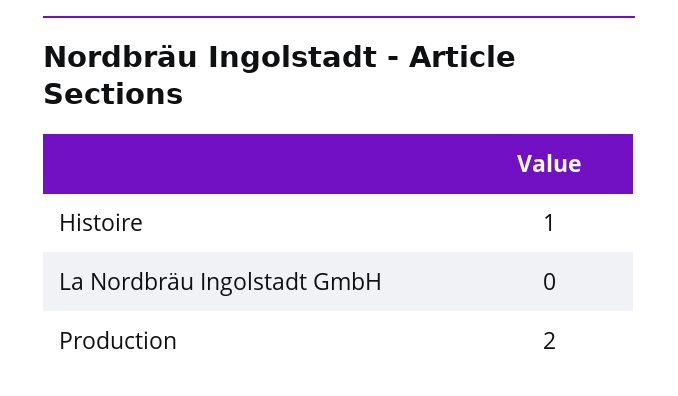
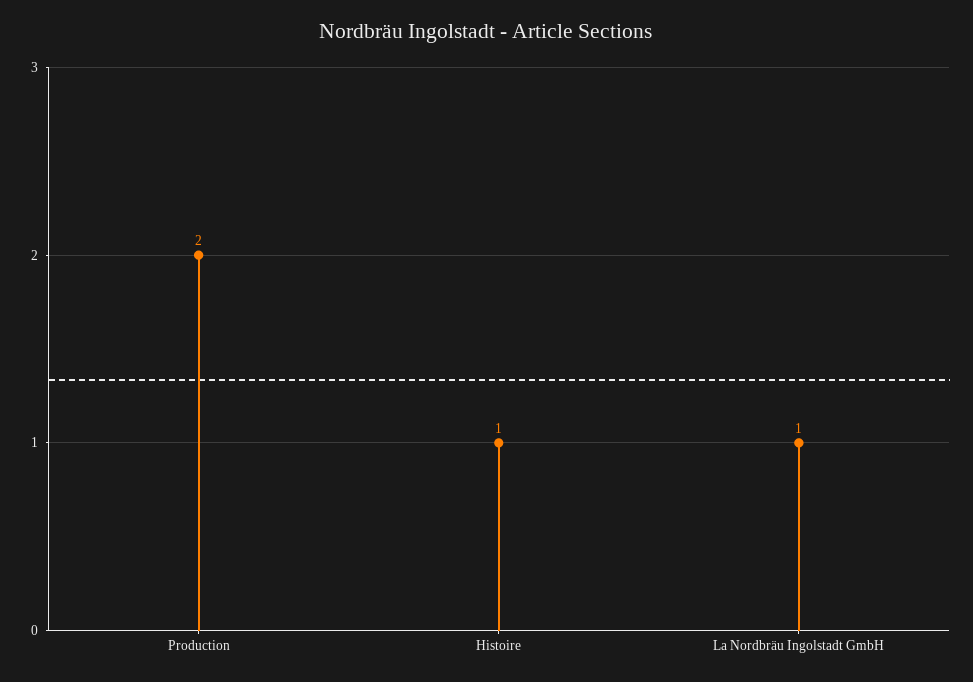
  {
    "Histoire": 1,
-   "La Nordbräu Ingolstadt GmbH": 0,
+   "La Nordbräu Ingolstadt GmbH": 1,
    "Production": 2
  }

